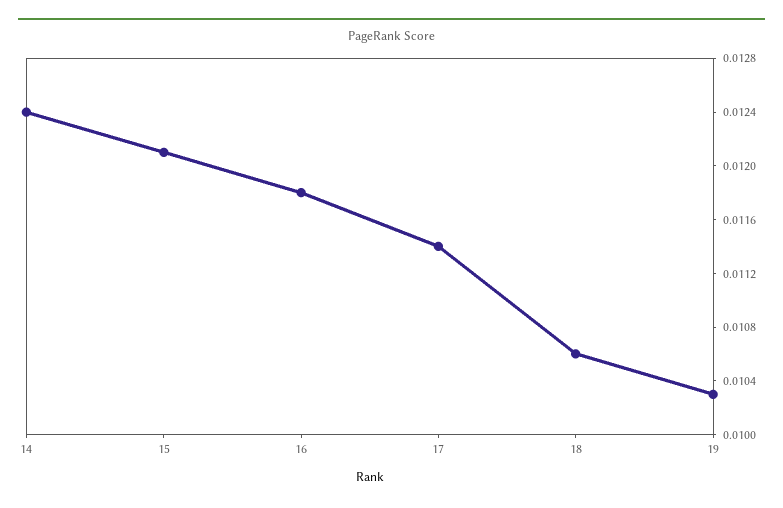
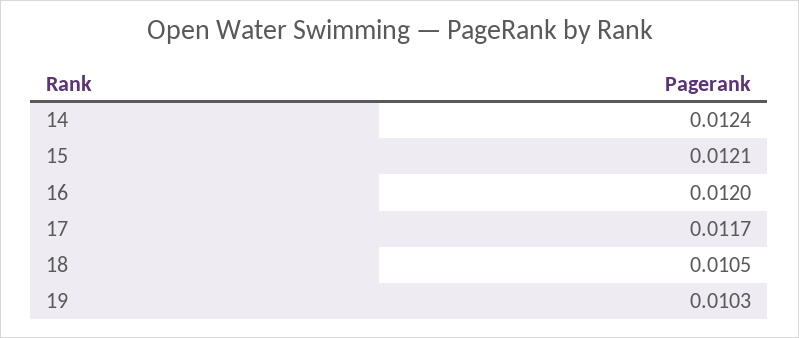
  {
    "14": 0.0124,
    "15": 0.0121,
-   "16": 0.0118,
+   "16": 0.012,
-   "17": 0.0114,
+   "17": 0.0117,
-   "18": 0.0106,
+   "18": 0.0105,
    "19": 0.0103
  }

